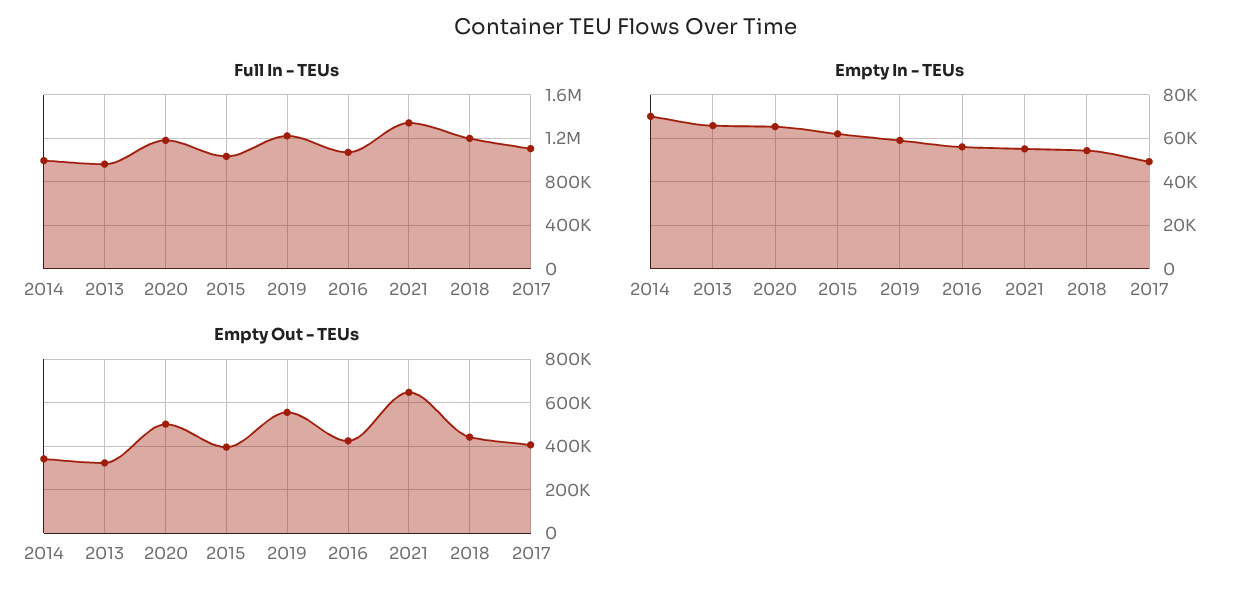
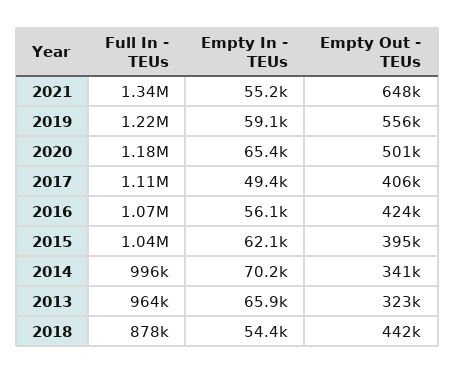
  {
    "Full In - TEUs": {
      "2014": 996000,
      "2013": 964000,
      "2020": 1180000,
      "2015": 1040000,
      "2019": 1220000,
      "2016": 1070000,
      "2021": 1340000,
-     "2018": 1200000,
+     "2018": 878000,
      "2017": 1110000
    },
    "Empty In - TEUs": {
      "2014": 70200,
      "2013": 65900,
      "2020": 65400,
      "2015": 62100,
      "2019": 59100,
      "2016": 56100,
      "2021": 55200,
      "2018": 54400,
      "2017": 49400
    },
    "Empty Out - TEUs": {
      "2014": 341000,
      "2013": 323000,
      "2020": 501000,
      "2015": 395000,
      "2019": 556000,
      "2016": 424000,
      "2021": 648000,
      "2018": 442000,
      "2017": 406000
    }
  }

